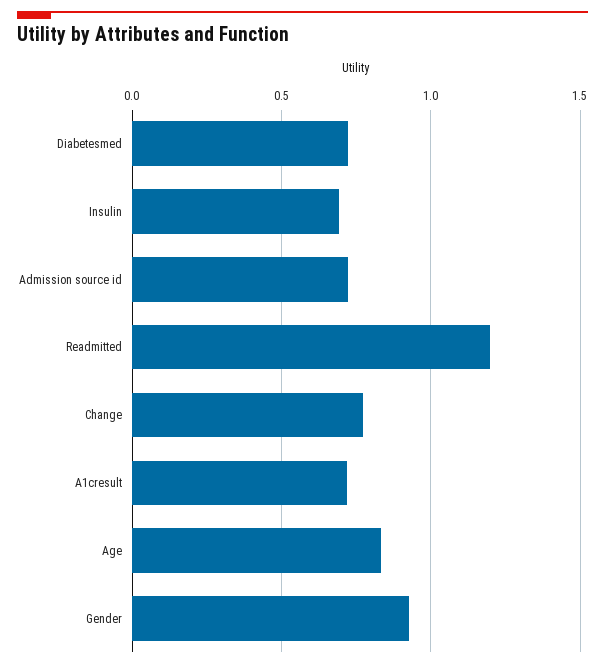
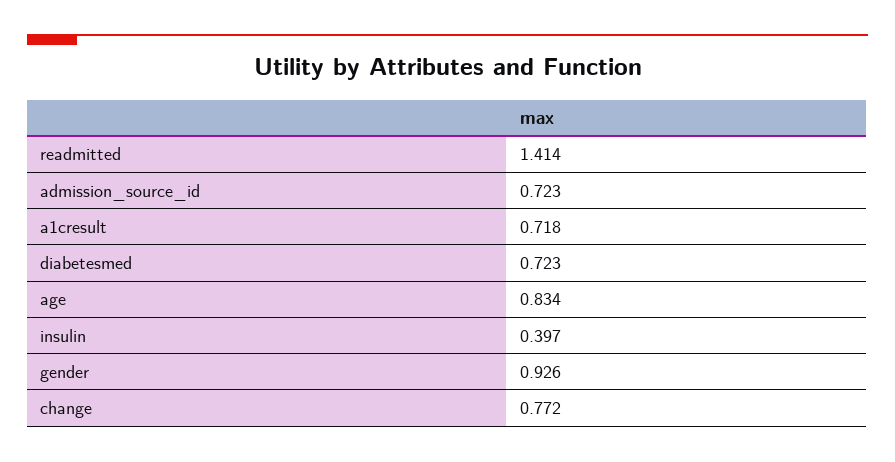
  {
    "Diabetesmed": 0.723,
-   "Insulin": 0.7,
+   "Insulin": 0.397,
    "Admission source id": 0.723,
-   "Readmitted": 1.2,
+   "Readmitted": 1.414,
    "Change": 0.772,
    "A1cresult": 0.718,
    "Age": 0.834,
    "Gender": 0.926
  }

